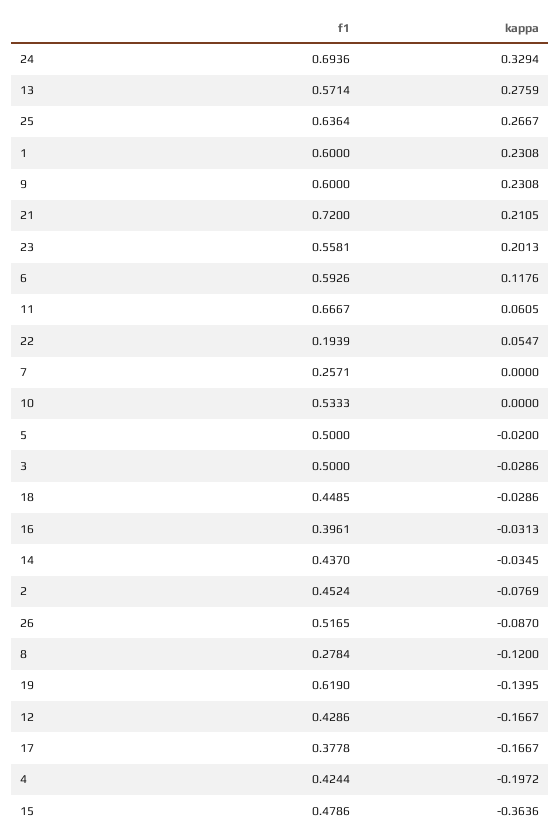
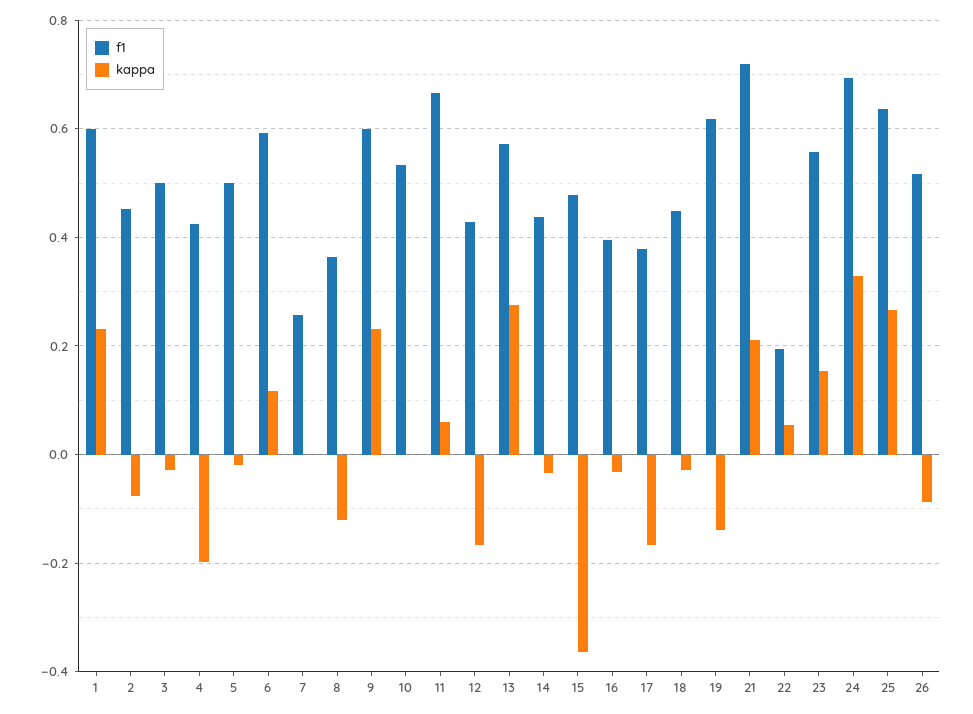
  {
    "f1": {
      "24": 0.6936,
      "13": 0.5714,
      "25": 0.6364,
      "1": 0.6,
      "9": 0.6,
      "21": 0.72,
      "23": 0.5581,
      "6": 0.5926,
      "11": 0.6667,
      "22": 0.1939,
      "7": 0.2571,
      "10": 0.5333,
      "5": 0.5,
      "3": 0.5,
      "18": 0.4485,
      "16": 0.3961,
      "14": 0.437,
      "2": 0.4524,
      "26": 0.5165,
-     "8": 0.2784,
+     "8": 0.36,
      "19": 0.619,
      "12": 0.4286,
      "17": 0.3778,
      "4": 0.4244,
      "15": 0.4786
    },
    "kappa": {
      "24": 0.3294,
      "13": 0.2759,
      "25": 0.2667,
      "1": 0.2308,
      "9": 0.2308,
      "21": 0.2105,
-     "23": 0.2013,
+     "23": 0.16,
      "6": 0.1176,
      "11": 0.0605,
      "22": 0.0547,
      "7": 0,
      "10": 0,
      "5": -0.02,
      "3": -0.0286,
      "18": -0.0286,
      "16": -0.0313,
      "14": -0.0345,
      "2": -0.0769,
      "26": -0.087,
      "8": -0.12,
      "19": -0.1395,
      "12": -0.1667,
      "17": -0.1667,
      "4": -0.1972,
      "15": -0.3636
    }
  }

